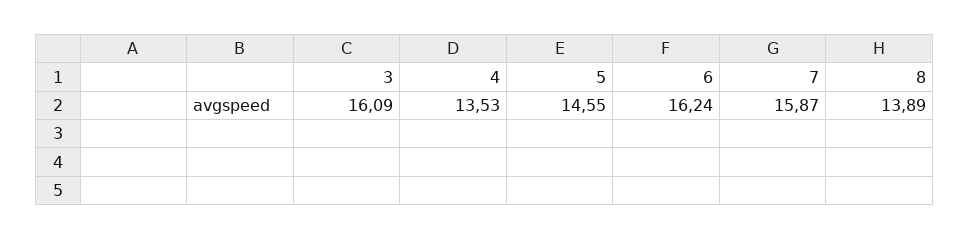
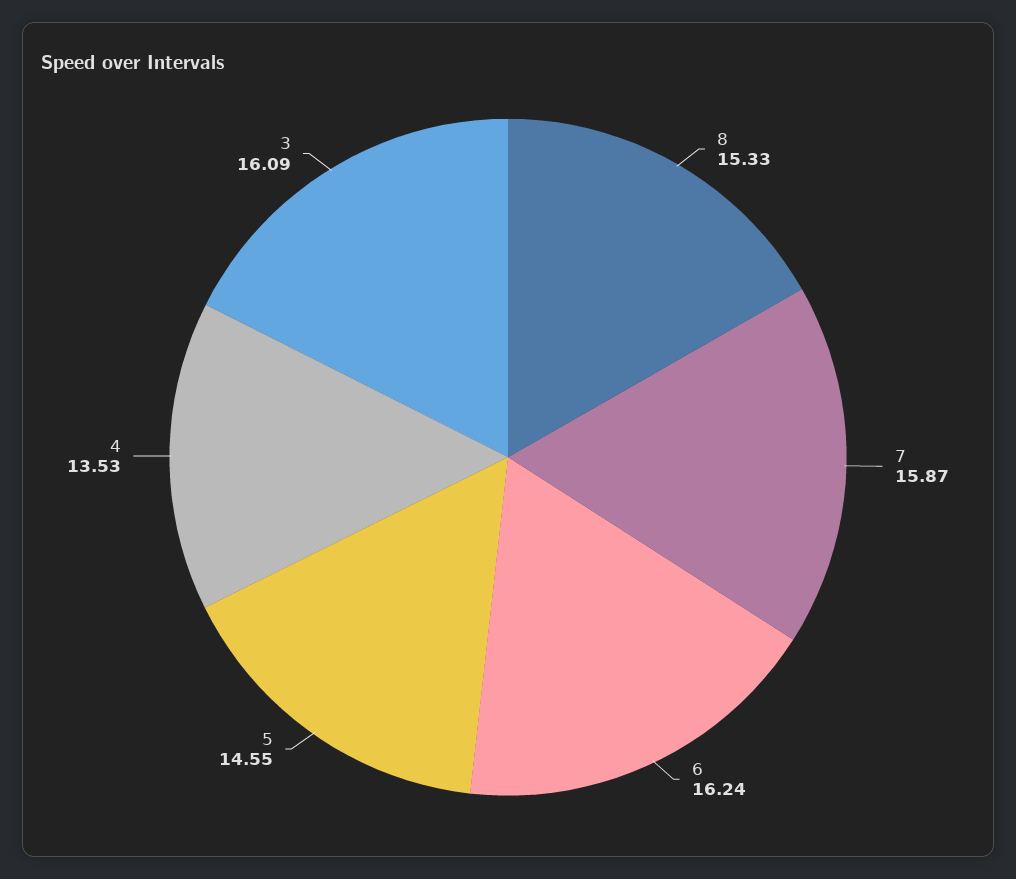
  {
    "3": 16.09,
    "4": 13.53,
    "5": 14.55,
    "6": 16.24,
    "7": 15.87,
-   "8": 13.89
+   "8": 15.33
  }

